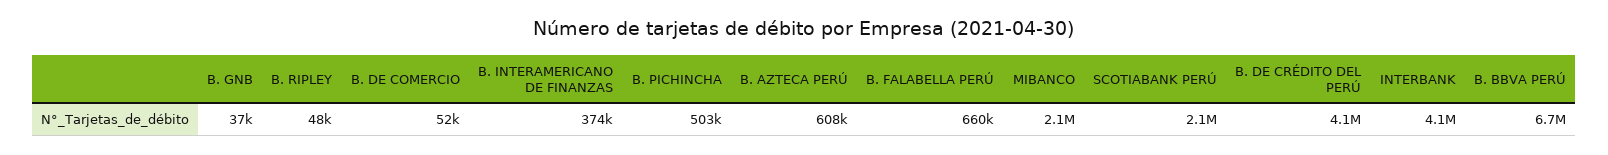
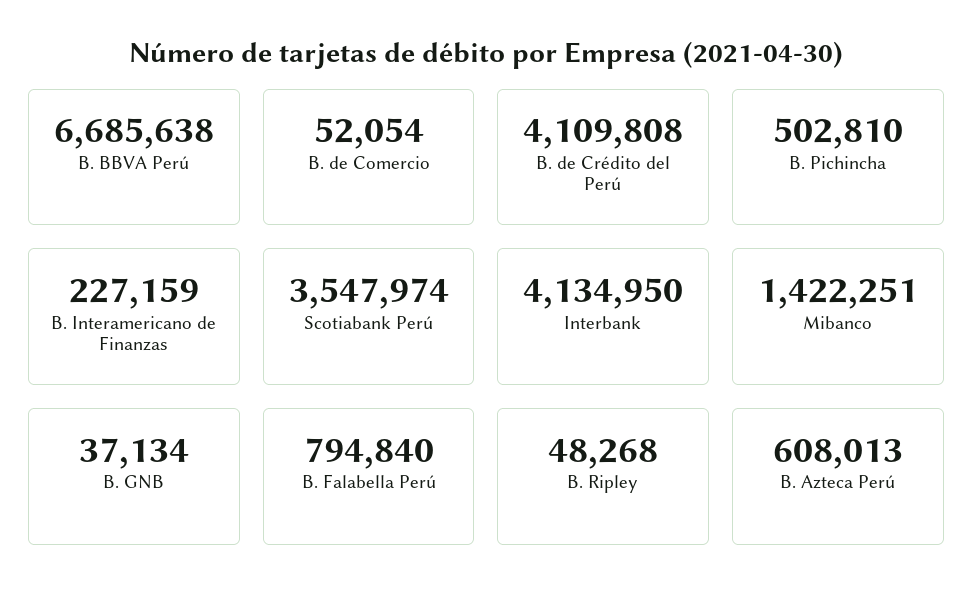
  {
    "B. GNB": 37134,
    "B. RIPLEY": 48268,
    "B. DE COMERCIO": 52054,
-   "B. INTERAMERICANO DE FINANZAS": 374000,
+   "B. INTERAMERICANO DE FINANZAS": 227159,
    "B. PICHINCHA": 502810,
    "B. AZTECA PERÚ": 608013,
-   "B. FALABELLA PERÚ": 660000,
+   "B. FALABELLA PERÚ": 794840,
-   "MIBANCO": 2100000,
+   "MIBANCO": 1422251,
-   "SCOTIABANK PERÚ": 2100000,
+   "SCOTIABANK PERÚ": 3547974,
    "B. DE CRÉDITO DEL PERÚ": 4109808,
    "INTERBANK": 4134950,
    "B. BBVA PERÚ": 6685638
  }

